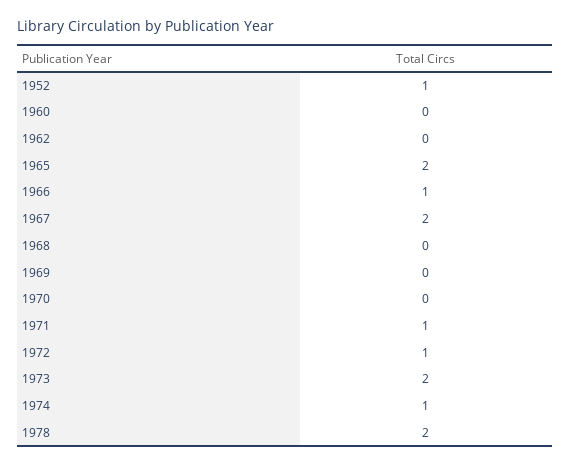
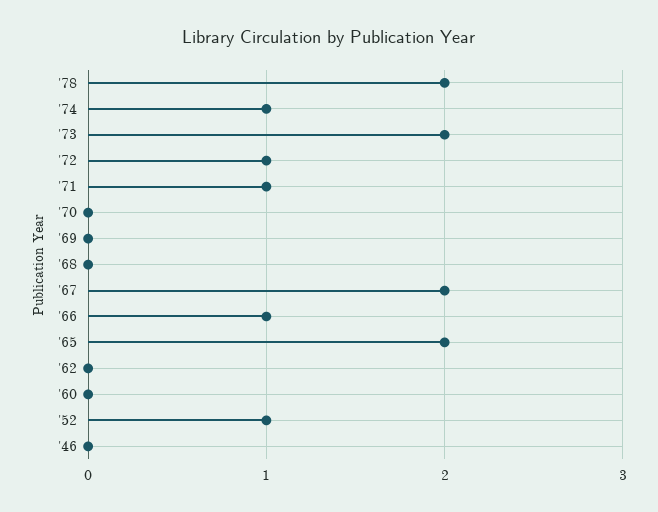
  {
    "1952": 1,
    "1960": 0,
    "1962": 0,
    "1965": 2,
    "1966": 1,
    "1967": 2,
    "1968": 0,
    "1969": 0,
    "1970": 0,
    "1971": 1,
    "1972": 1,
    "1973": 2,
    "1974": 1,
-   "1978": 2
+   "1978": 2,
+   "'46": 0
  }

